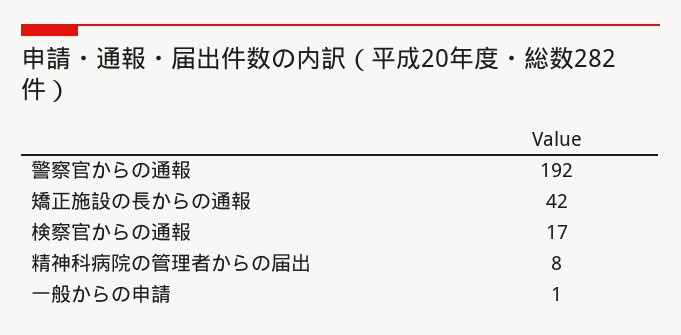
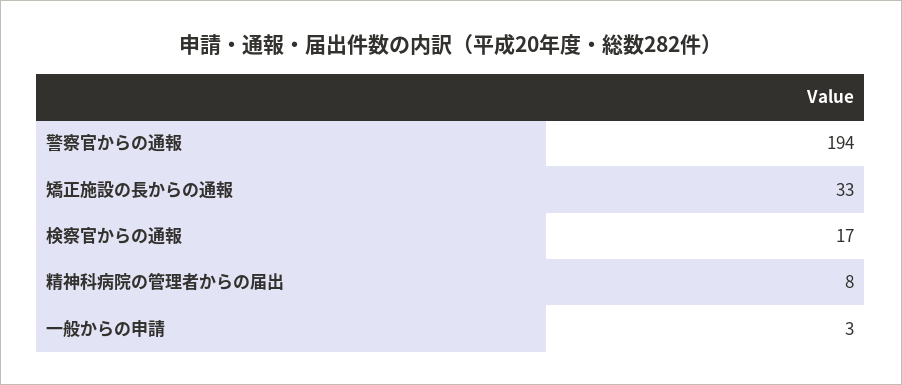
  {
-   "警察官からの通報": 192,
+   "警察官からの通報": 194,
-   "矯正施設の長からの通報": 42,
+   "矯正施設の長からの通報": 33,
    "検察官からの通報": 17,
    "精神科病院の管理者からの届出": 8,
-   "一般からの申請": 1
+   "一般からの申請": 3
  }

